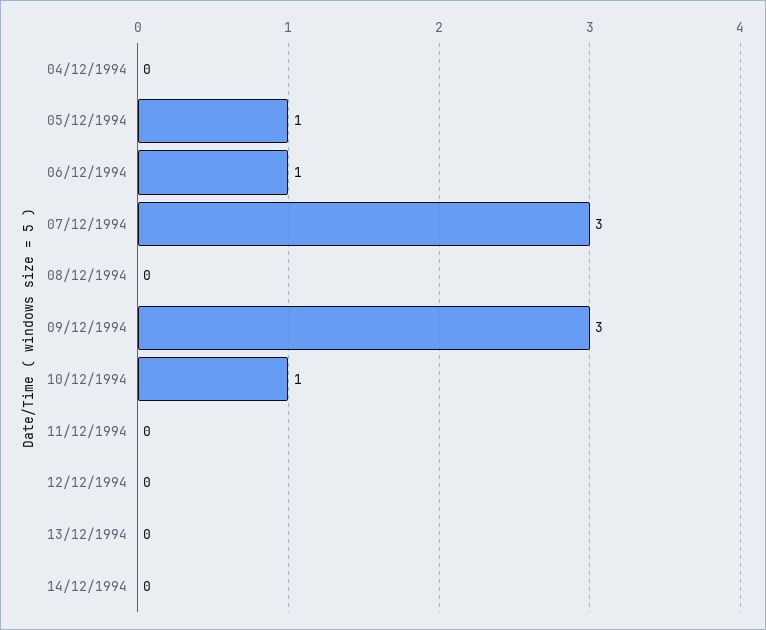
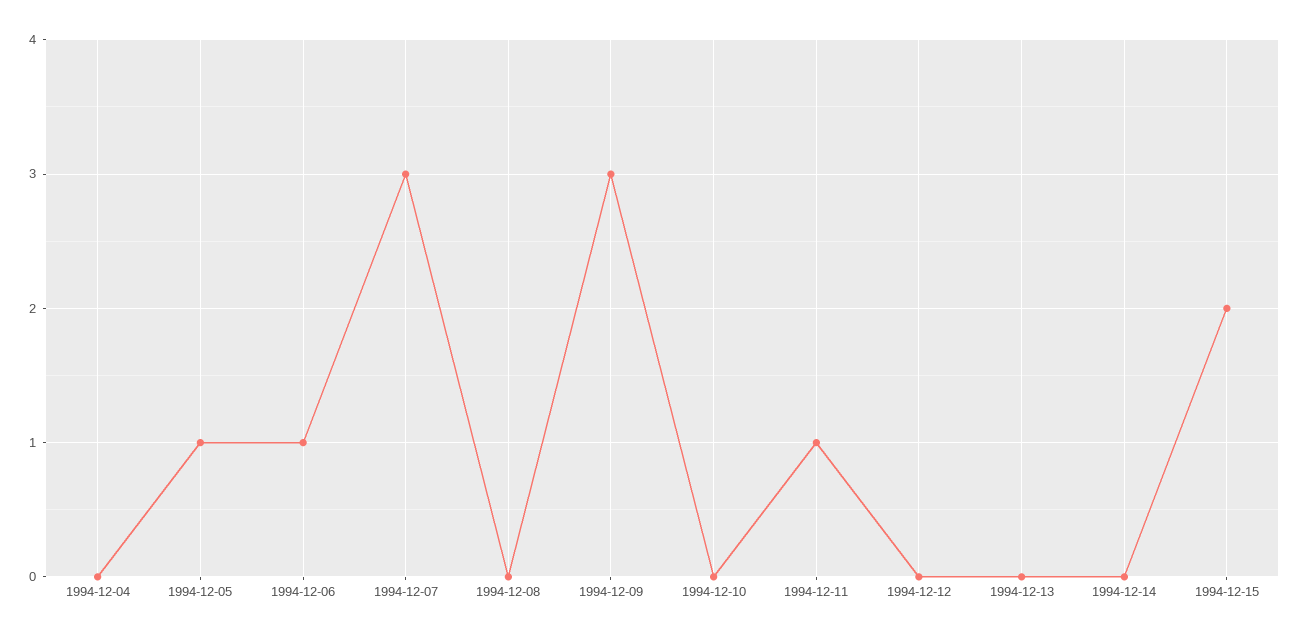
  {
    "04/12/1994": 0,
    "05/12/1994": 1,
    "06/12/1994": 1,
    "07/12/1994": 3,
    "08/12/1994": 0,
    "09/12/1994": 3,
-   "10/12/1994": 1,
+   "10/12/1994": 0,
-   "11/12/1994": 0,
+   "11/12/1994": 1,
    "12/12/1994": 0,
    "13/12/1994": 0,
-   "14/12/1994": 0
+   "14/12/1994": 0,
+   "1994-12-15": 2
  }

